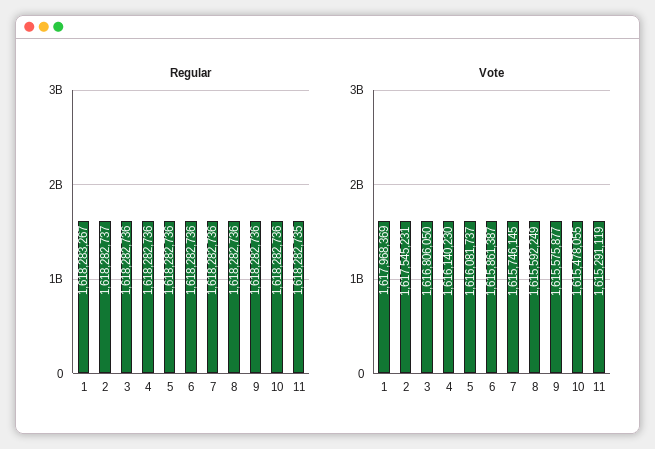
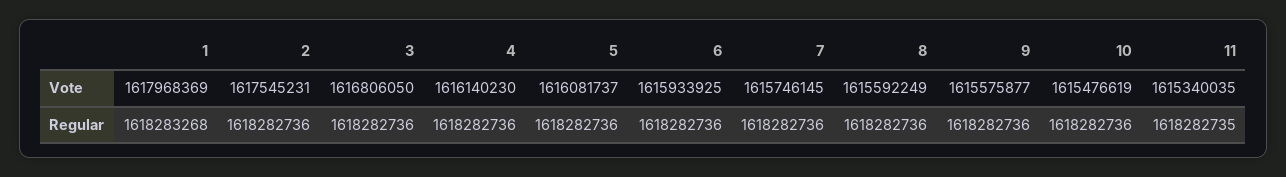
  {
    "Regular": {
-     "1": 1618283267,
+     "1": 1618283268,
-     "2": 1618282737,
+     "2": 1618282736,
      "3": 1618282736,
      "4": 1618282736,
      "5": 1618282736,
      "6": 1618282736,
      "7": 1618282736,
      "8": 1618282736,
      "9": 1618282736,
      "10": 1618282736,
      "11": 1618282735
    },
    "Vote": {
      "1": 1617968369,
      "2": 1617545231,
      "3": 1616806050,
      "4": 1616140230,
      "5": 1616081737,
-     "6": 1615861387,
+     "6": 1615933925,
      "7": 1615746145,
      "8": 1615592249,
      "9": 1615575877,
-     "10": 1615478055,
+     "10": 1615476619,
-     "11": 1615291119
+     "11": 1615340035
    }
  }

